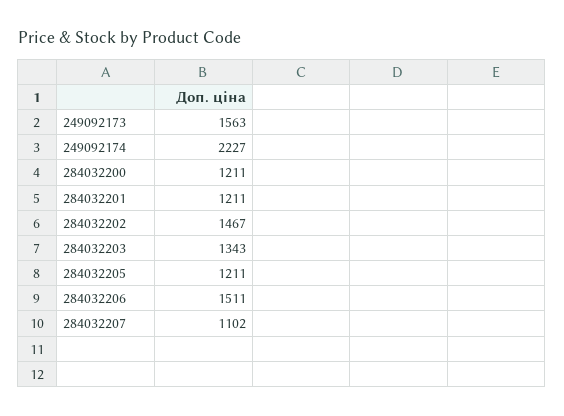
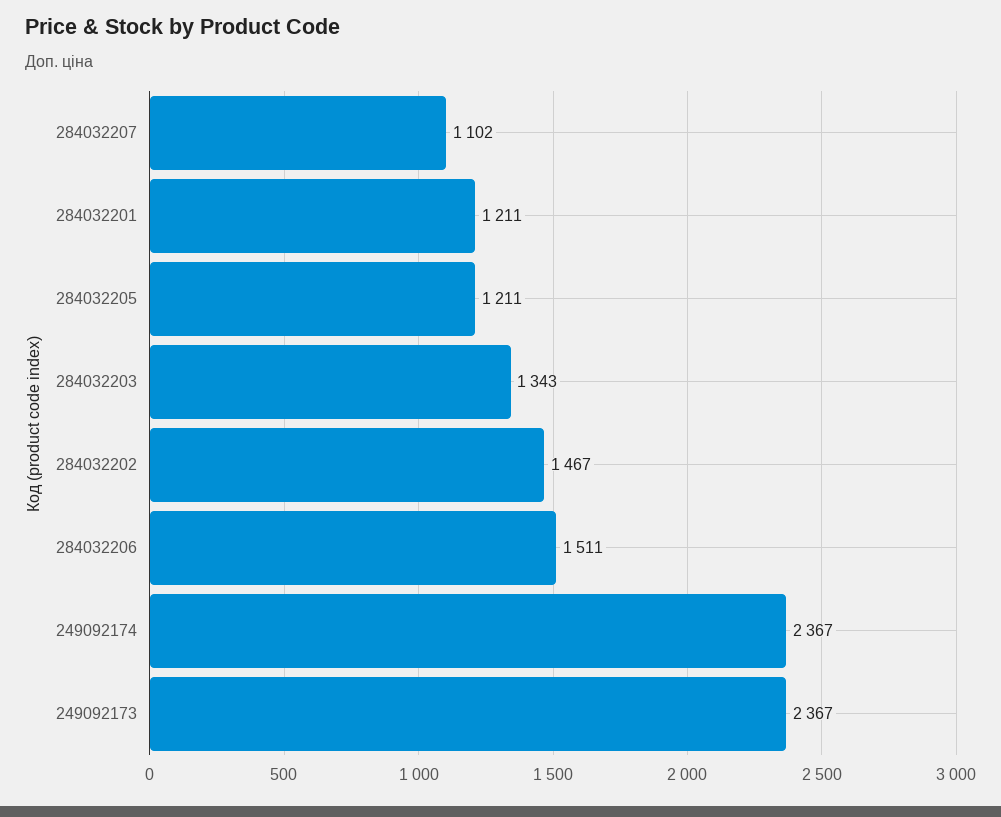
  {
-   "249092173": 1563,
+   "249092173": 2367,
-   "249092174": 2227,
+   "249092174": 2367,
-   "284032200": 1211,
    "284032201": 1211,
    "284032202": 1467,
    "284032203": 1343,
    "284032205": 1211,
    "284032206": 1511,
    "284032207": 1102
  }

